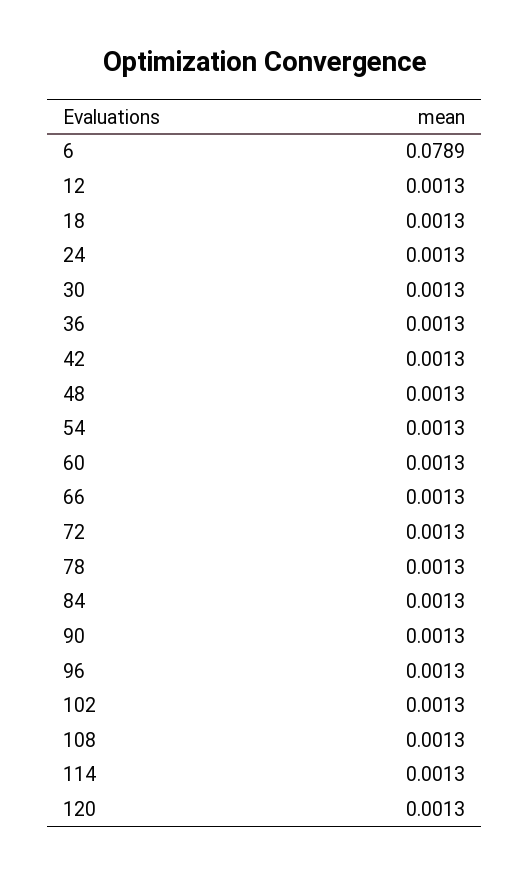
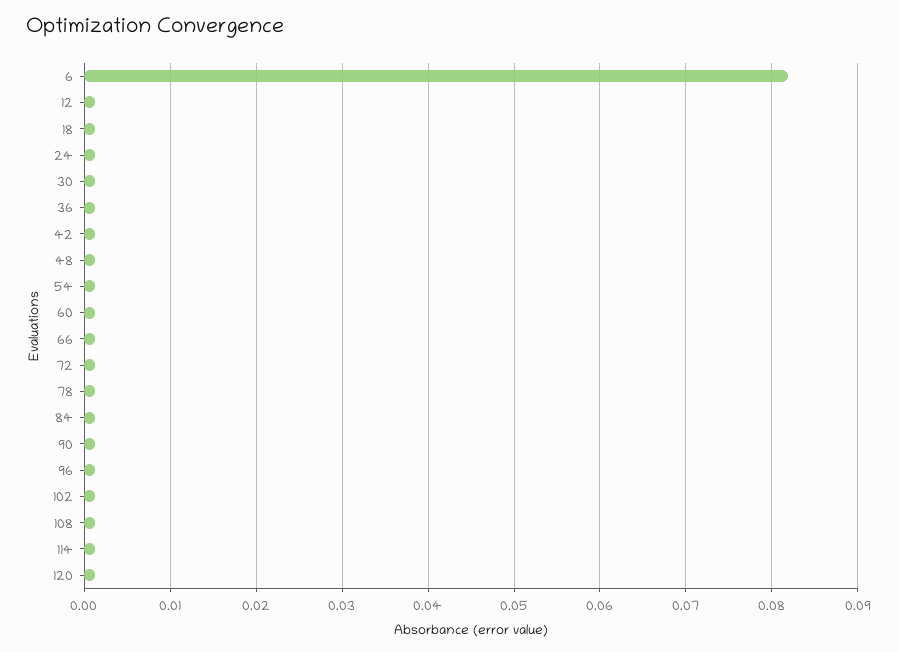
  {
-   "6": 0.0789,
+   "6": 0.082,
    "12": 0.0013,
    "18": 0.0013,
    "24": 0.0013,
    "30": 0.0013,
    "36": 0.0013,
    "42": 0.0013,
    "48": 0.0013,
    "54": 0.0013,
    "60": 0.0013,
    "66": 0.0013,
    "72": 0.0013,
    "78": 0.0013,
    "84": 0.0013,
    "90": 0.0013,
    "96": 0.0013,
    "102": 0.0013,
    "108": 0.0013,
    "114": 0.0013,
    "120": 0.0013
  }

